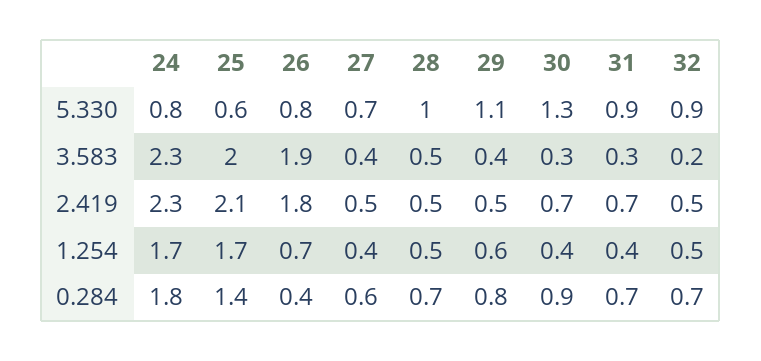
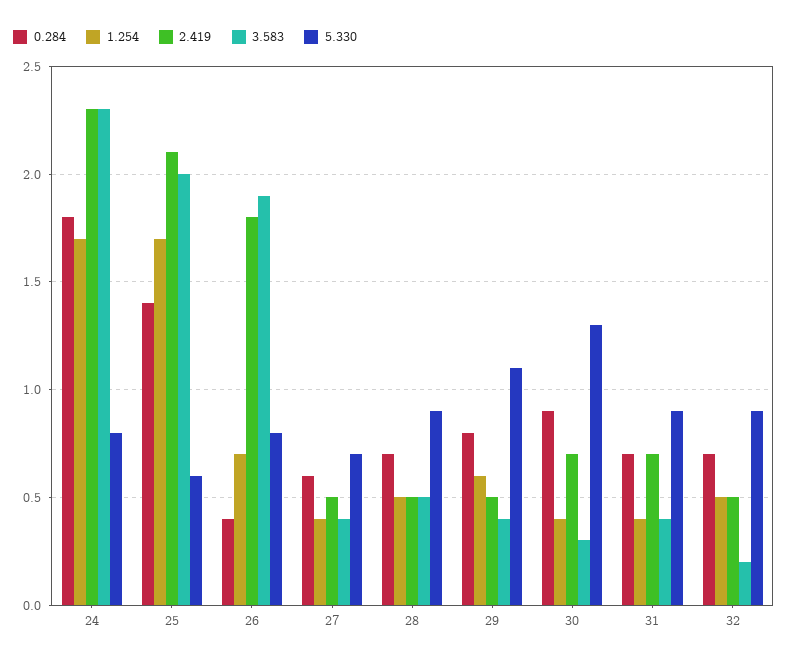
  {
    "5.330": {
      "24": 0.8,
      "25": 0.6,
      "26": 0.8,
      "27": 0.7,
-     "28": 1,
+     "28": 0.9,
      "29": 1.1,
      "30": 1.3,
      "31": 0.9,
      "32": 0.9
    },
    "3.583": {
      "24": 2.3,
      "25": 2,
      "26": 1.9,
      "27": 0.4,
      "28": 0.5,
      "29": 0.4,
      "30": 0.3,
-     "31": 0.3,
+     "31": 0.4,
      "32": 0.2
    },
    "2.419": {
      "24": 2.3,
      "25": 2.1,
      "26": 1.8,
      "27": 0.5,
      "28": 0.5,
      "29": 0.5,
      "30": 0.7,
      "31": 0.7,
      "32": 0.5
    },
    "1.254": {
      "24": 1.7,
      "25": 1.7,
      "26": 0.7,
      "27": 0.4,
      "28": 0.5,
      "29": 0.6,
      "30": 0.4,
      "31": 0.4,
      "32": 0.5
    },
    "0.284": {
      "24": 1.8,
      "25": 1.4,
      "26": 0.4,
      "27": 0.6,
      "28": 0.7,
      "29": 0.8,
      "30": 0.9,
      "31": 0.7,
      "32": 0.7
    }
  }

